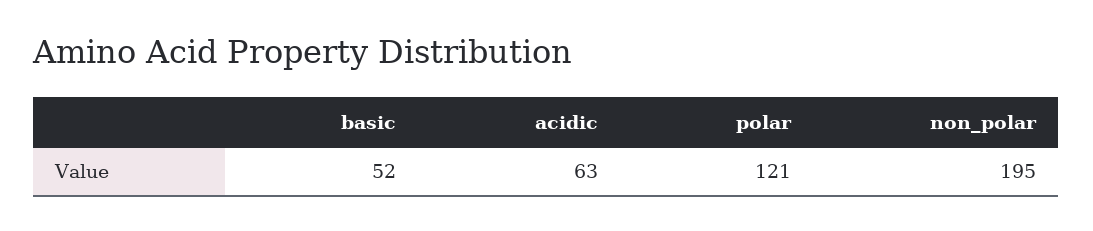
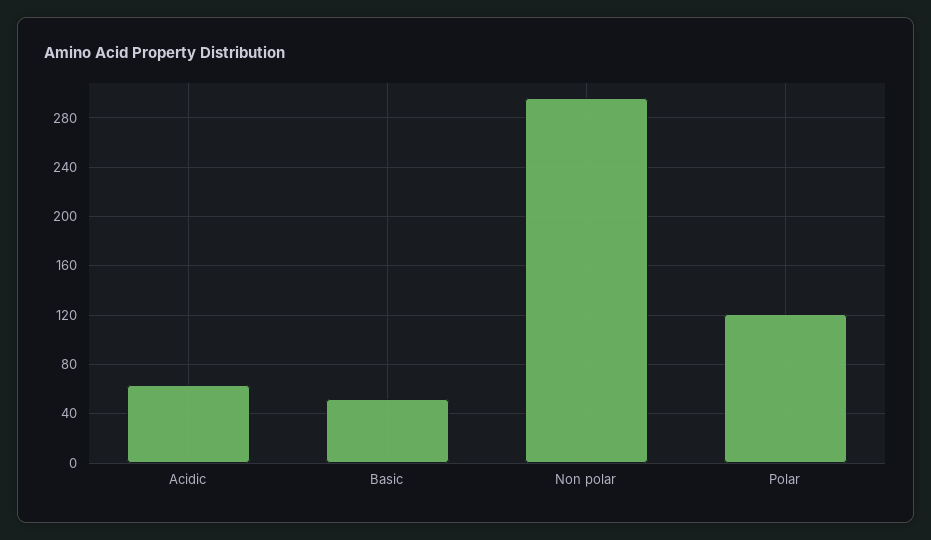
  {
    "basic": 52,
    "acidic": 63,
    "polar": 121,
-   "non_polar": 195
+   "non_polar": 295
  }

